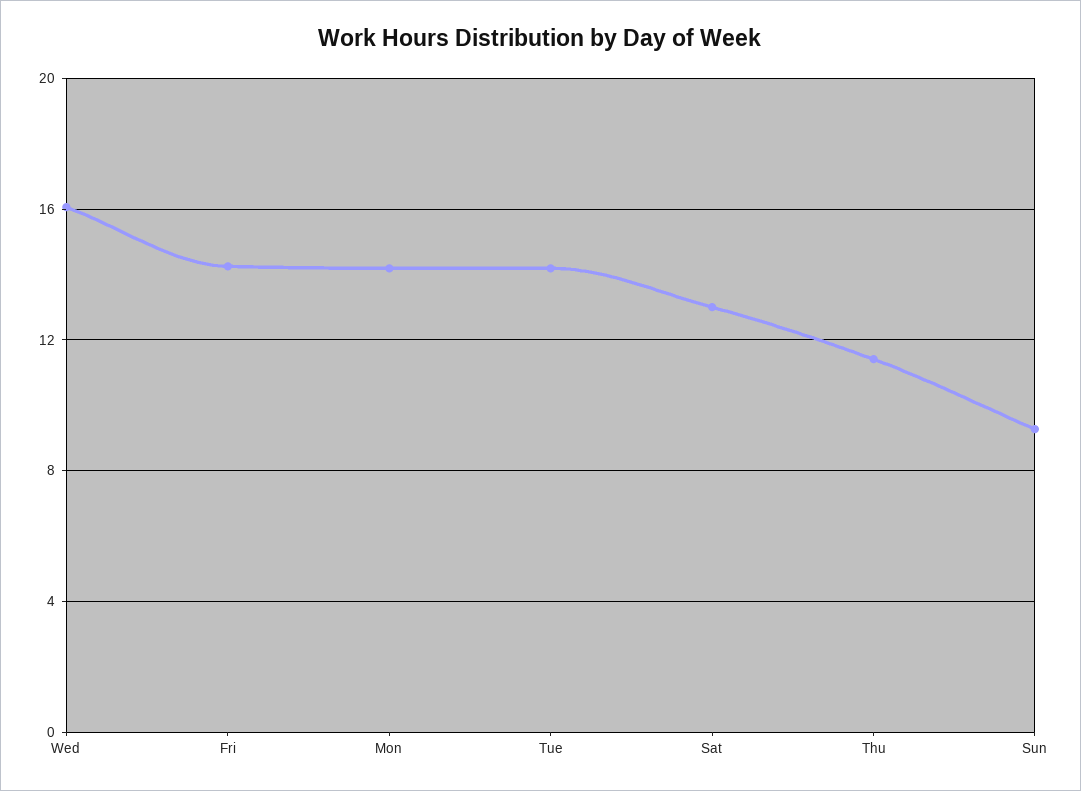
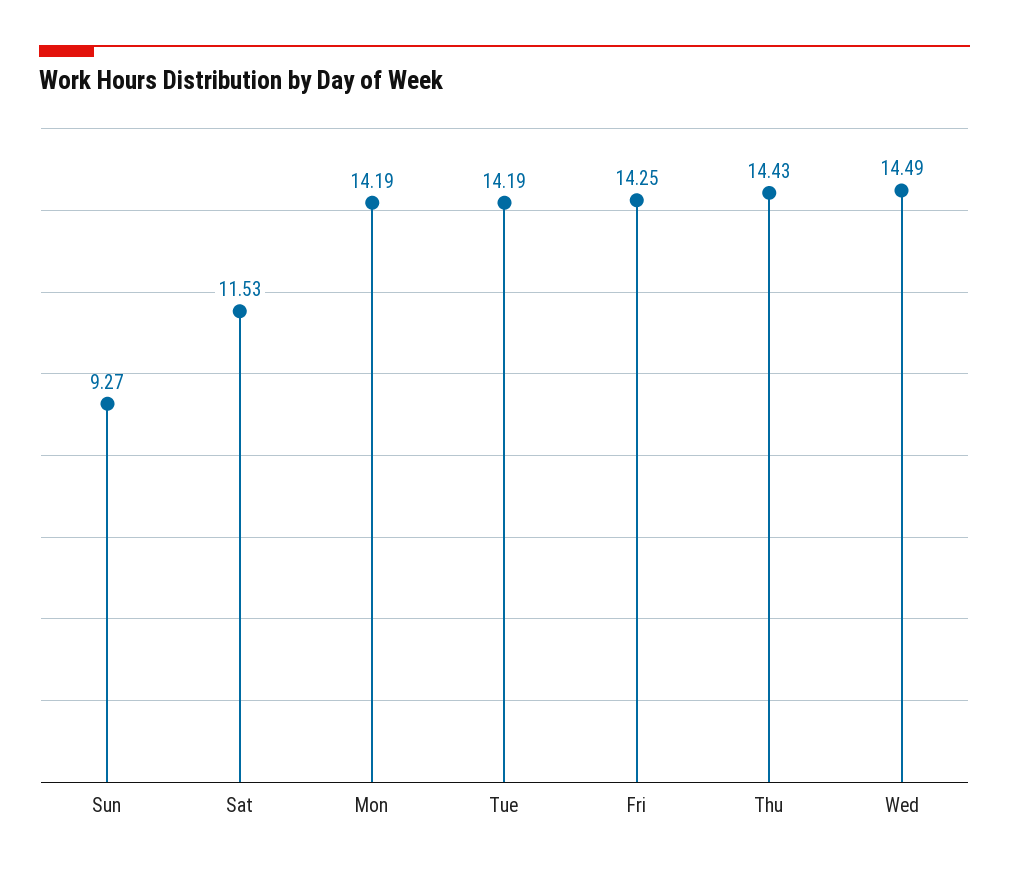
  {
-   "Wed": 16,
+   "Wed": 14.49,
    "Fri": 14.25,
    "Mon": 14.19,
    "Tue": 14.19,
-   "Sat": 13,
+   "Sat": 11.53,
-   "Thu": 11.5,
+   "Thu": 14.43,
    "Sun": 9.27
  }

